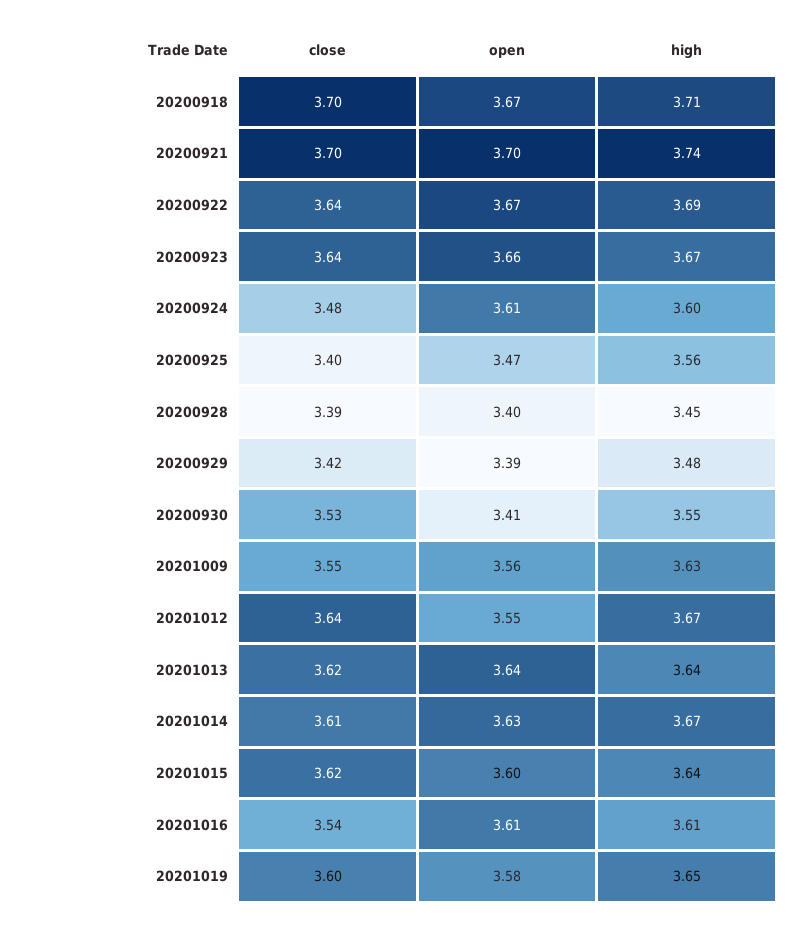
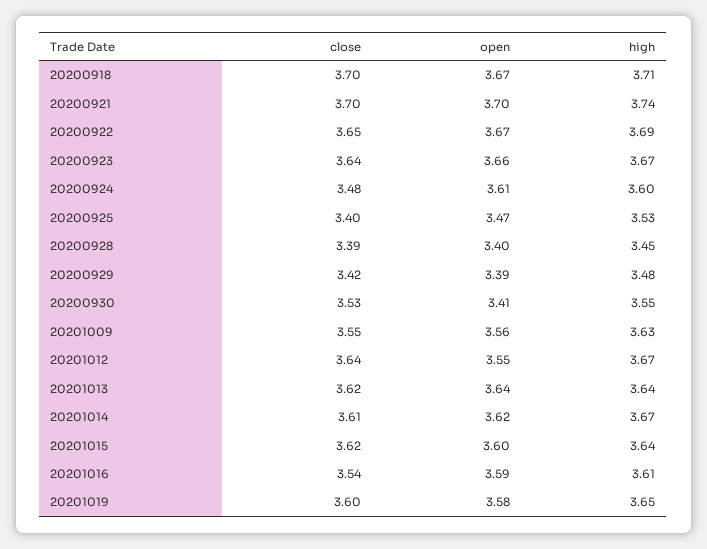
  {
    "close": {
      "20200918": 3.7,
      "20200921": 3.7,
-     "20200922": 3.64,
+     "20200922": 3.65,
      "20200923": 3.64,
      "20200924": 3.48,
      "20200925": 3.4,
      "20200928": 3.39,
      "20200929": 3.42,
      "20200930": 3.53,
      "20201009": 3.55,
      "20201012": 3.64,
      "20201013": 3.62,
      "20201014": 3.61,
      "20201015": 3.62,
      "20201016": 3.54,
      "20201019": 3.6
    },
    "open": {
      "20200918": 3.67,
      "20200921": 3.7,
      "20200922": 3.67,
      "20200923": 3.66,
      "20200924": 3.61,
      "20200925": 3.47,
      "20200928": 3.4,
      "20200929": 3.39,
      "20200930": 3.41,
      "20201009": 3.56,
      "20201012": 3.55,
      "20201013": 3.64,
-     "20201014": 3.63,
+     "20201014": 3.62,
      "20201015": 3.6,
-     "20201016": 3.61,
+     "20201016": 3.59,
      "20201019": 3.58
    },
    "high": {
      "20200918": 3.71,
      "20200921": 3.74,
      "20200922": 3.69,
      "20200923": 3.67,
      "20200924": 3.6,
-     "20200925": 3.56,
+     "20200925": 3.53,
      "20200928": 3.45,
      "20200929": 3.48,
      "20200930": 3.55,
      "20201009": 3.63,
      "20201012": 3.67,
      "20201013": 3.64,
      "20201014": 3.67,
      "20201015": 3.64,
      "20201016": 3.61,
      "20201019": 3.65
    }
  }

